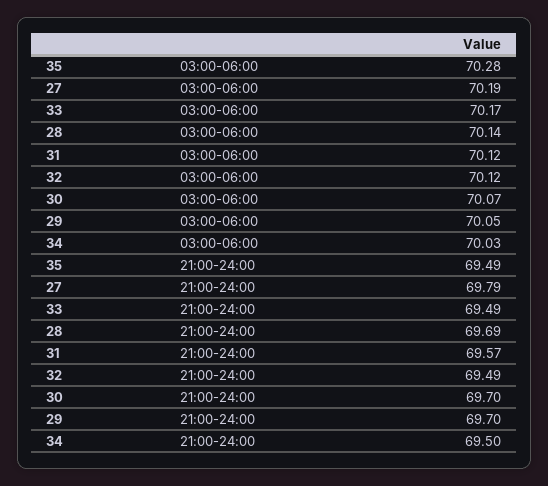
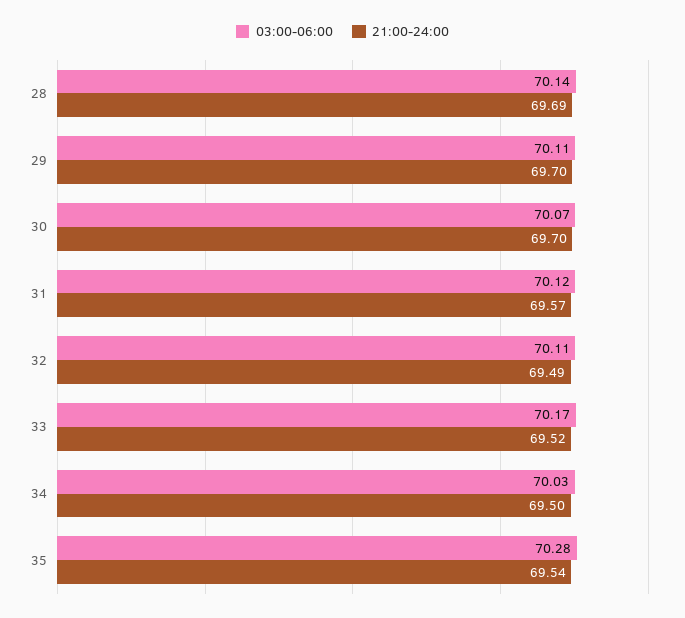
  {
    "03:00-06:00": {
      "35": 70.28,
-     "27": 70.19,
      "33": 70.17,
      "28": 70.14,
      "31": 70.12,
-     "32": 70.12,
+     "32": 70.11,
      "30": 70.07,
-     "29": 70.05,
+     "29": 70.11,
      "34": 70.03
    },
    "21:00-24:00": {
-     "35": 69.49,
+     "35": 69.54,
-     "27": 69.79,
-     "33": 69.49,
+     "33": 69.52,
      "28": 69.69,
      "31": 69.57,
      "32": 69.49,
      "30": 69.7,
      "29": 69.7,
      "34": 69.5
    }
  }

